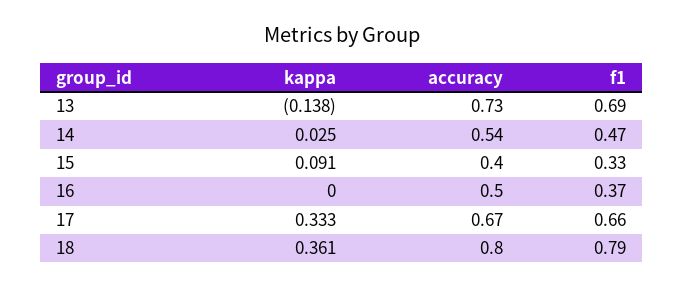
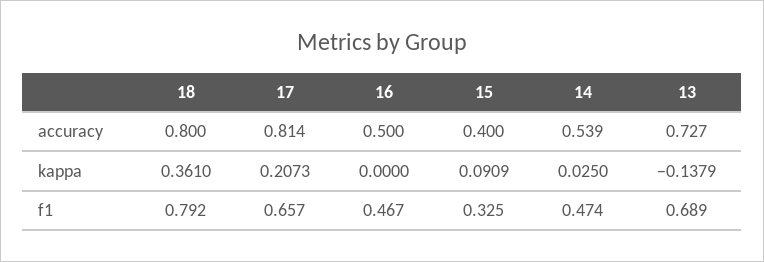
  {
    "kappa": {
      "13": -0.1379,
      "14": 0.025,
      "15": 0.0909,
      "16": 0,
-     "17": 0.333,
+     "17": 0.2073,
      "18": 0.361
    },
    "accuracy": {
      "13": 0.727,
      "14": 0.539,
      "15": 0.4,
      "16": 0.5,
-     "17": 0.67,
+     "17": 0.814,
      "18": 0.8
    },
    "f1": {
      "13": 0.689,
      "14": 0.474,
      "15": 0.325,
-     "16": 0.37,
+     "16": 0.467,
      "17": 0.657,
      "18": 0.792
    }
  }

